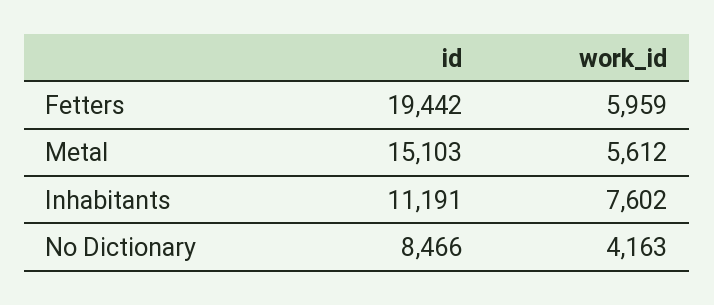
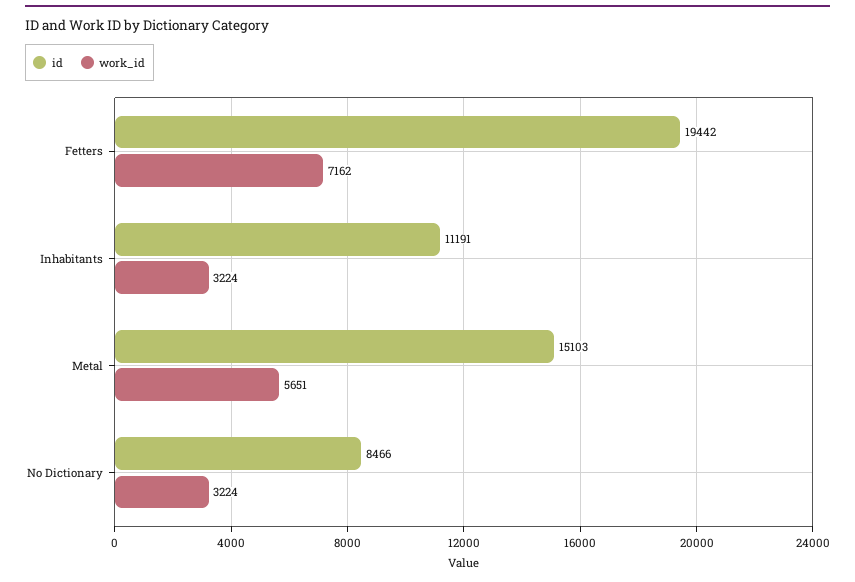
  {
    "id": {
      "Fetters": 19442,
      "Metal": 15103,
      "Inhabitants": 11191,
      "No Dictionary": 8466
    },
    "work_id": {
-     "Fetters": 5959,
+     "Fetters": 7162,
-     "Metal": 5612,
+     "Metal": 5651,
-     "Inhabitants": 7602,
+     "Inhabitants": 3224,
-     "No Dictionary": 4163
+     "No Dictionary": 3224
    }
  }

